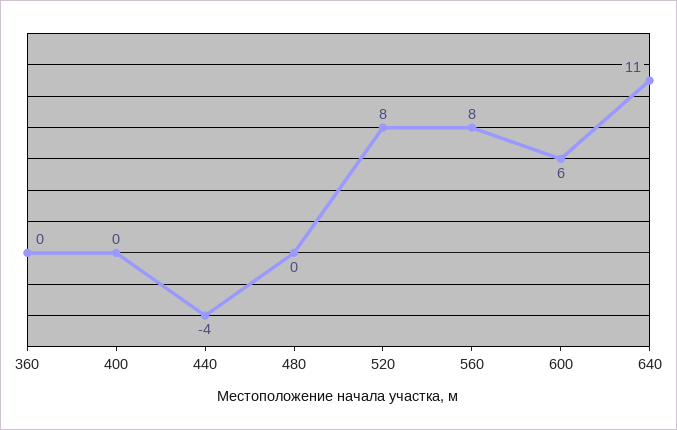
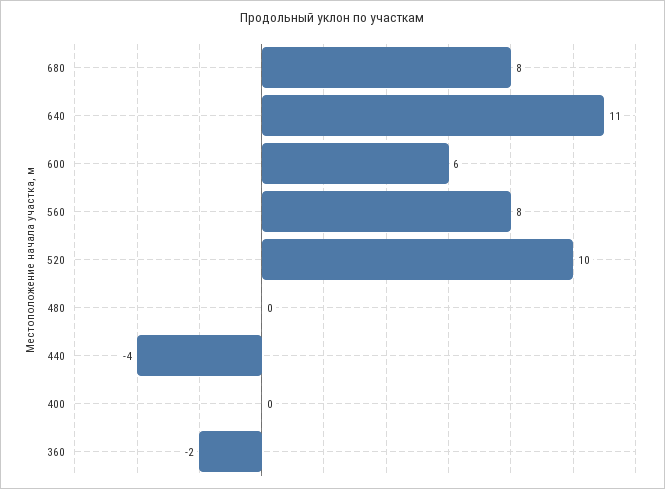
  {
-   "360": 0,
+   "360": -2,
    "400": 0,
    "440": -4,
    "480": 0,
-   "520": 8,
+   "520": 10,
    "560": 8,
    "600": 6,
-   "640": 11
+   "640": 11,
+   "680": 8
  }

